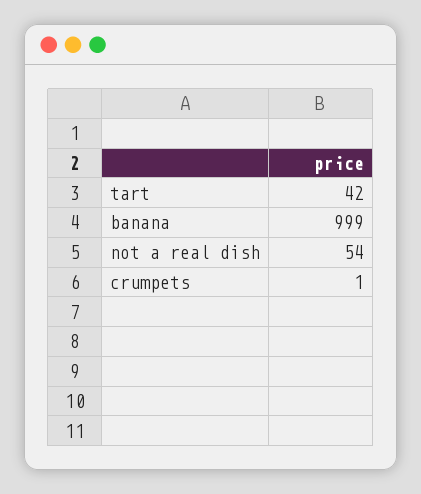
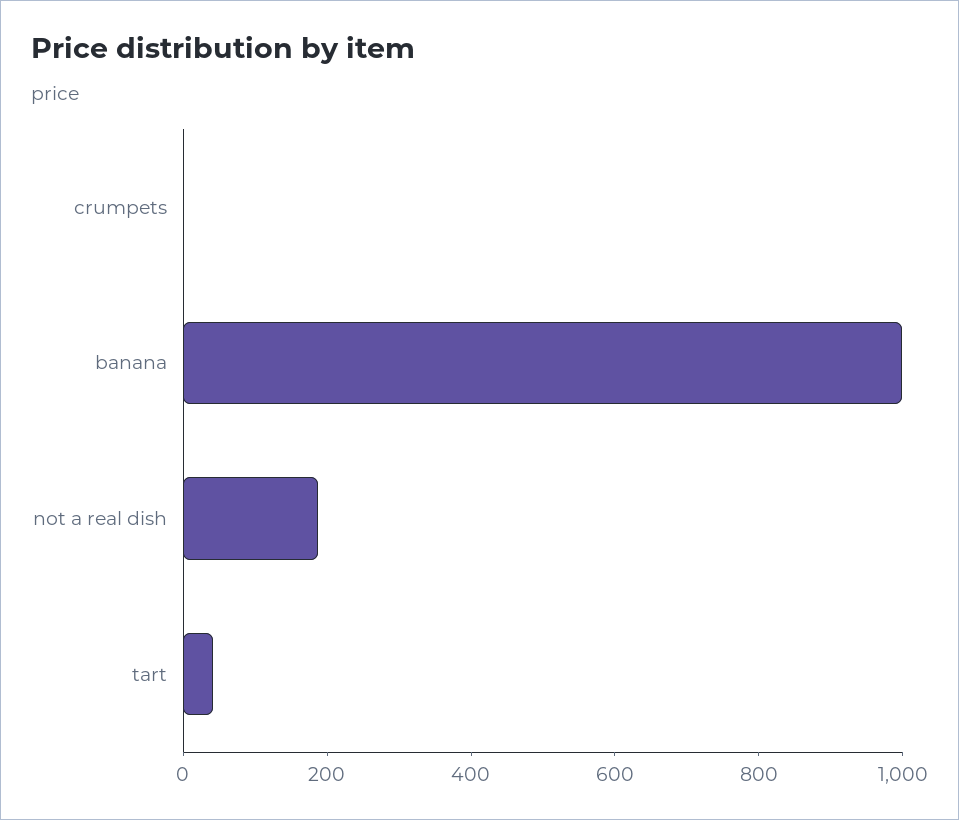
  {
    "tart": 42,
    "banana": 999,
-   "not a real dish": 54,
+   "not a real dish": 200,
    "crumpets": 1
  }

